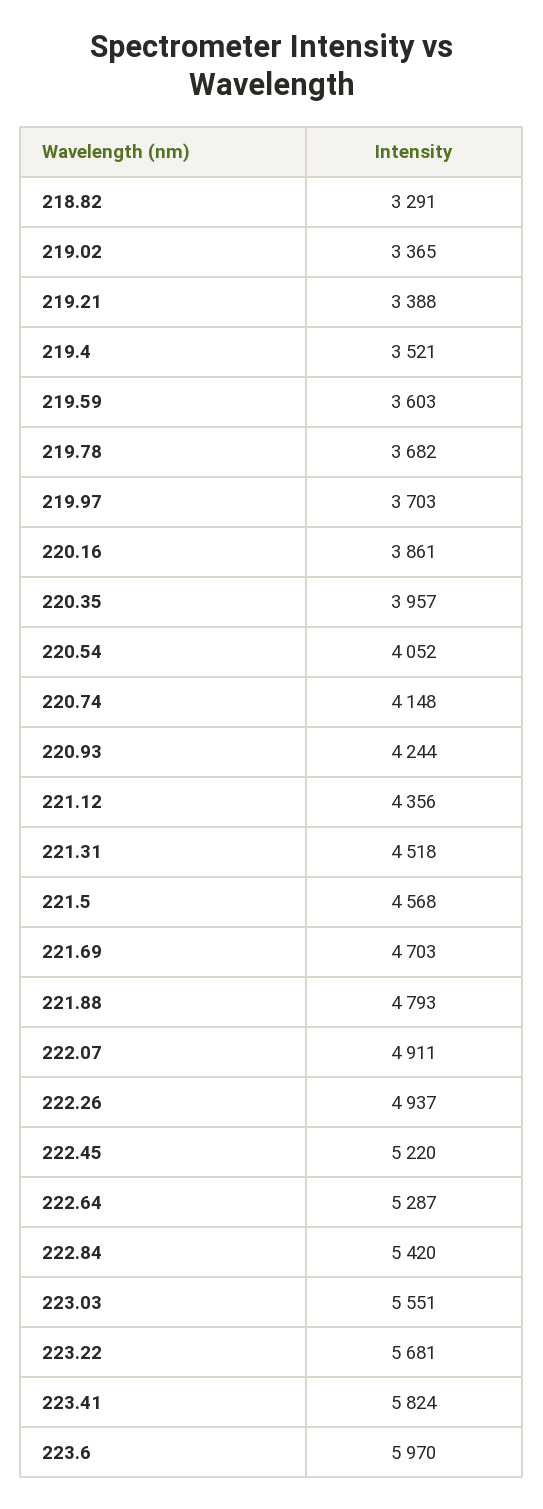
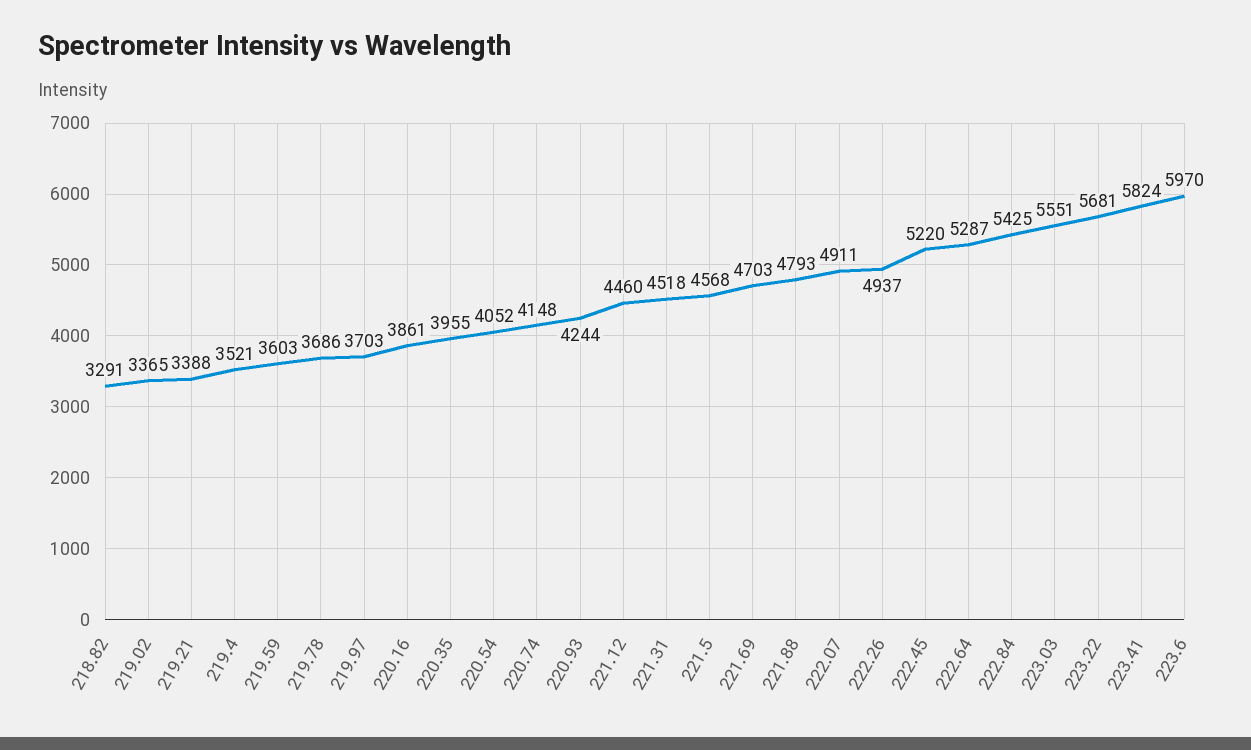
  {
    "218.82": 3291,
    "219.02": 3365,
    "219.21": 3388,
    "219.4": 3521,
    "219.59": 3603,
-   "219.78": 3682,
+   "219.78": 3686,
    "219.97": 3703,
    "220.16": 3861,
-   "220.35": 3957,
+   "220.35": 3955,
    "220.54": 4052,
    "220.74": 4148,
    "220.93": 4244,
-   "221.12": 4356,
+   "221.12": 4460,
    "221.31": 4518,
    "221.5": 4568,
    "221.69": 4703,
    "221.88": 4793,
    "222.07": 4911,
    "222.26": 4937,
    "222.45": 5220,
    "222.64": 5287,
-   "222.84": 5420,
+   "222.84": 5425,
    "223.03": 5551,
    "223.22": 5681,
    "223.41": 5824,
    "223.6": 5970
  }

